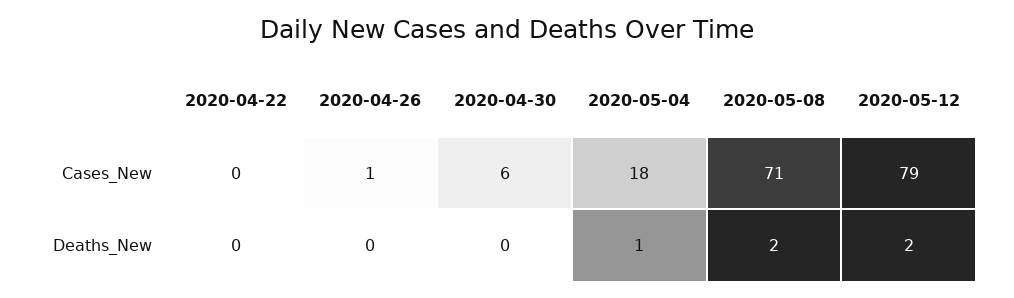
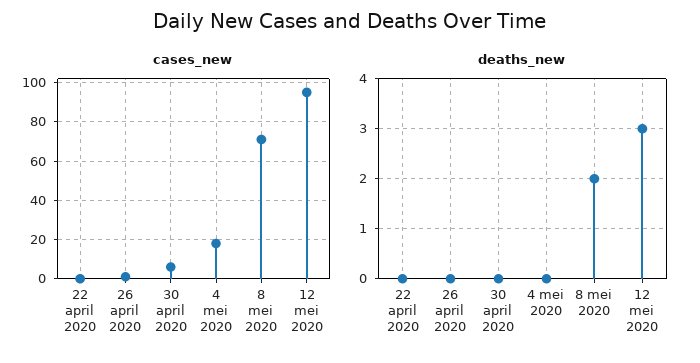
  {
    "Cases_New": {
      "2020-04-22": 0,
      "2020-04-26": 1,
      "2020-04-30": 6,
      "2020-05-04": 18,
      "2020-05-08": 71,
-     "2020-05-12": 79
+     "2020-05-12": 95
    },
    "Deaths_New": {
      "2020-04-22": 0,
      "2020-04-26": 0,
      "2020-04-30": 0,
-     "2020-05-04": 1,
+     "2020-05-04": 0,
      "2020-05-08": 2,
-     "2020-05-12": 2
+     "2020-05-12": 3
    }
  }

